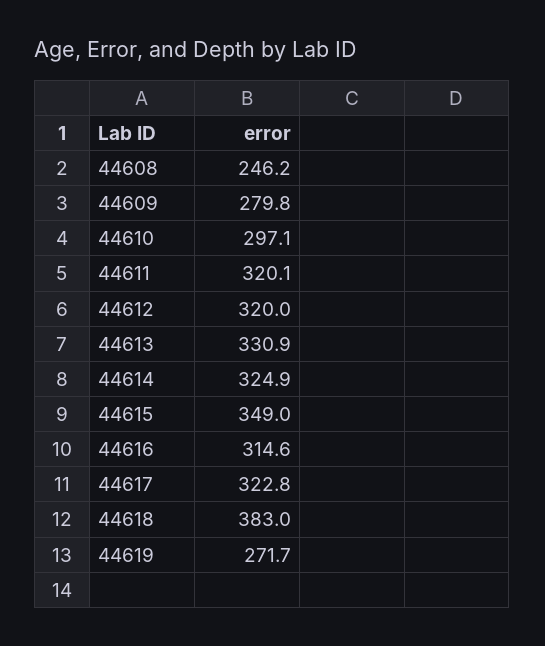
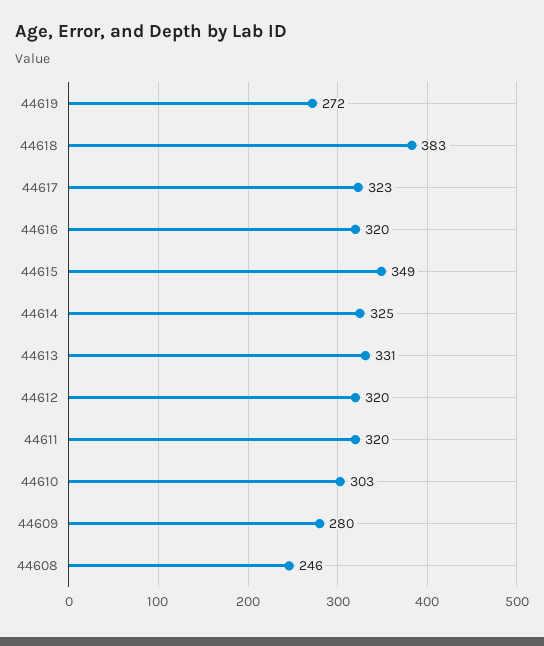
  {
    "44608": 246.2,
    "44609": 279.8,
-   "44610": 297.1,
+   "44610": 303,
    "44611": 320.1,
    "44612": 320,
    "44613": 330.9,
    "44614": 324.9,
    "44615": 349,
-   "44616": 314.6,
+   "44616": 320,
    "44617": 322.8,
    "44618": 383,
    "44619": 271.7
  }

